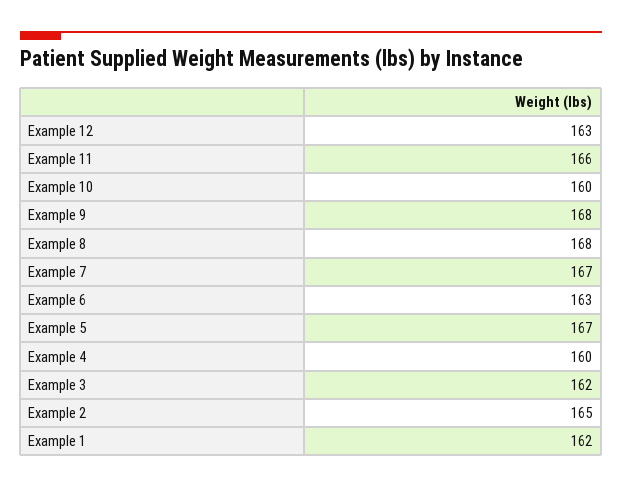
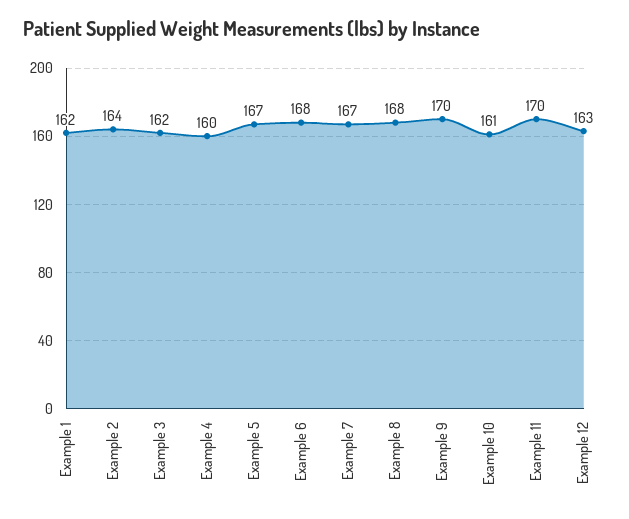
  {
    "Example 12": 163,
-   "Example 11": 166,
+   "Example 11": 170,
-   "Example 10": 160,
+   "Example 10": 161,
-   "Example 9": 168,
+   "Example 9": 170,
    "Example 8": 168,
    "Example 7": 167,
-   "Example 6": 163,
+   "Example 6": 168,
    "Example 5": 167,
    "Example 4": 160,
    "Example 3": 162,
-   "Example 2": 165,
+   "Example 2": 164,
    "Example 1": 162
  }

